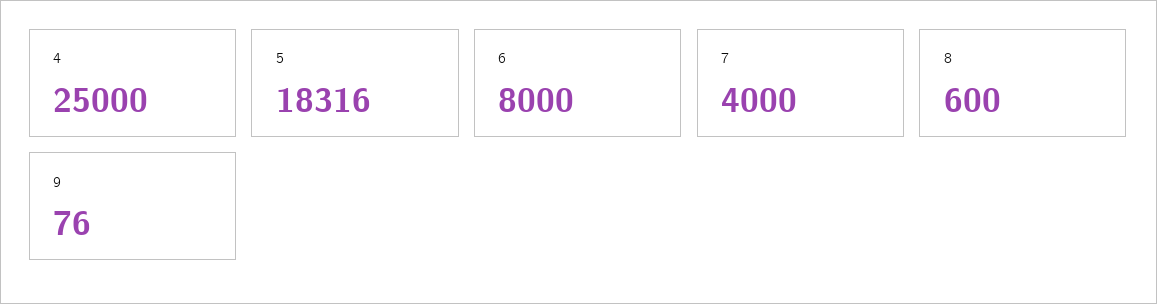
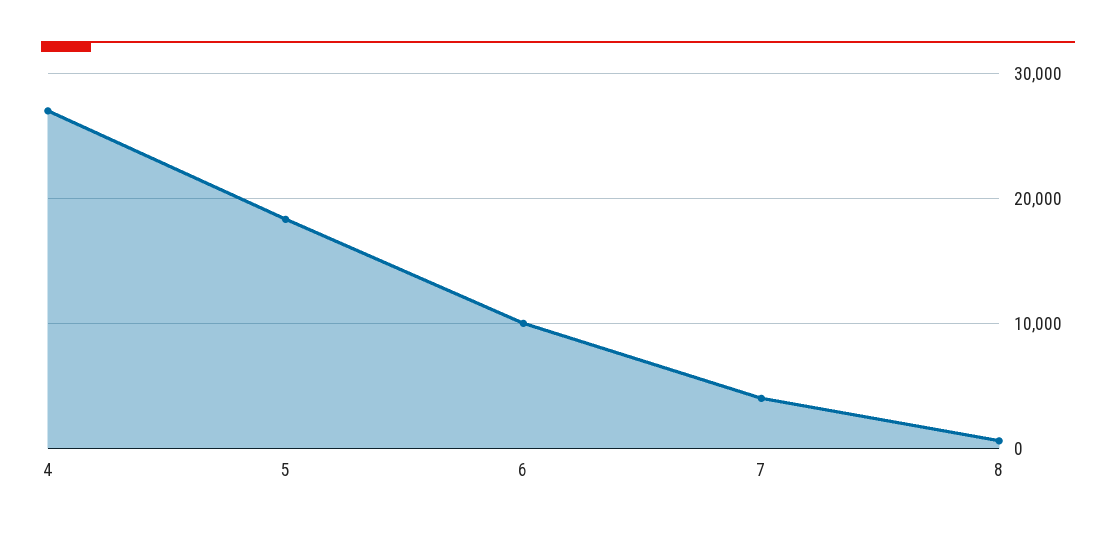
  {
-   "4": 25000,
+   "4": 27000,
    "5": 18316,
-   "6": 8000,
+   "6": 10000,
    "7": 4000,
-   "8": 600,
+   "8": 600
-   "9": 76
  }

